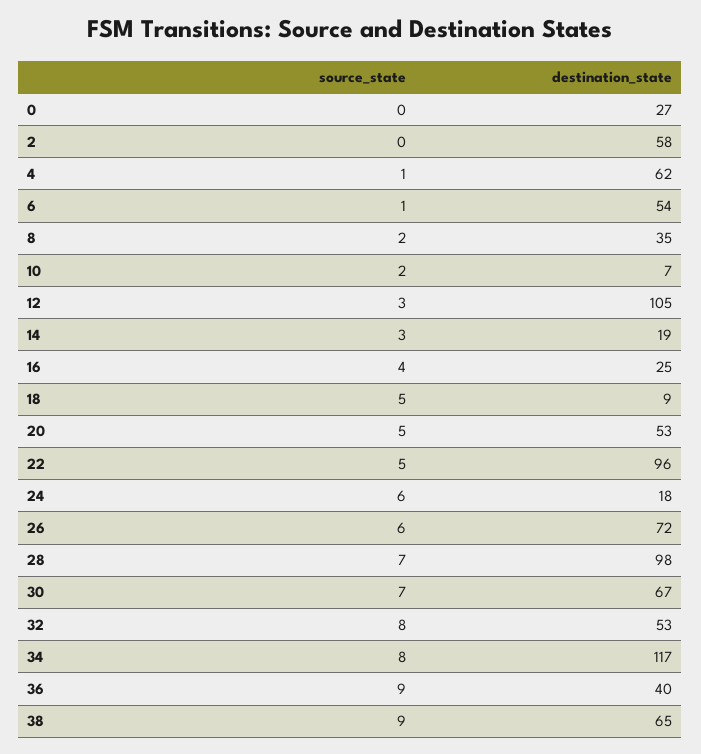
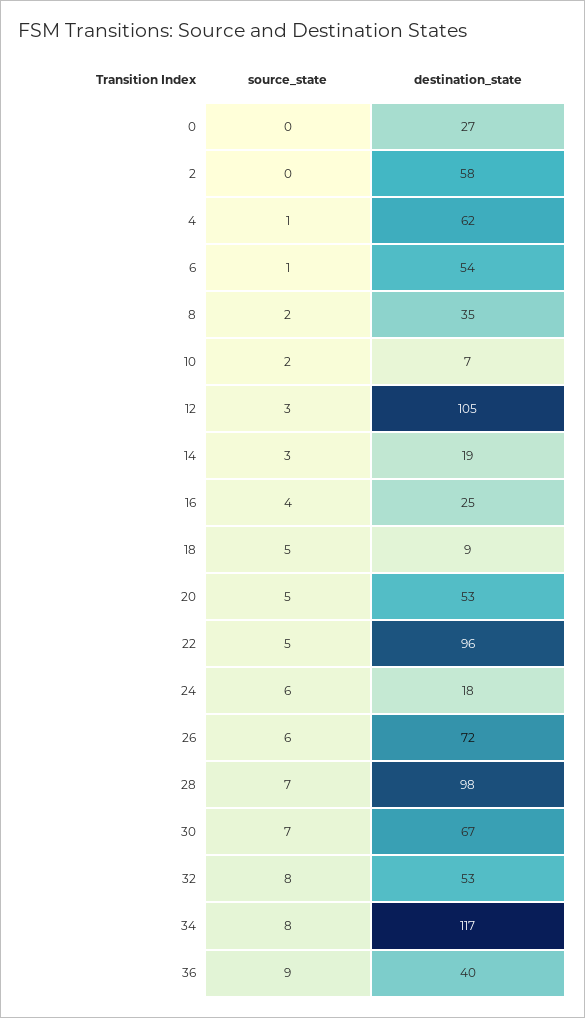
  {
    "source_state": {
      "0": 0,
      "2": 0,
      "4": 1,
      "6": 1,
      "8": 2,
      "10": 2,
      "12": 3,
      "14": 3,
      "16": 4,
      "18": 5,
      "20": 5,
      "22": 5,
      "24": 6,
      "26": 6,
      "28": 7,
      "30": 7,
      "32": 8,
      "34": 8,
-     "36": 9,
+     "36": 9
-     "38": 9
    },
    "destination_state": {
      "0": 27,
      "2": 58,
      "4": 62,
      "6": 54,
      "8": 35,
      "10": 7,
      "12": 105,
      "14": 19,
      "16": 25,
      "18": 9,
      "20": 53,
      "22": 96,
      "24": 18,
      "26": 72,
      "28": 98,
      "30": 67,
      "32": 53,
      "34": 117,
-     "36": 40,
+     "36": 40
-     "38": 65
    }
  }

